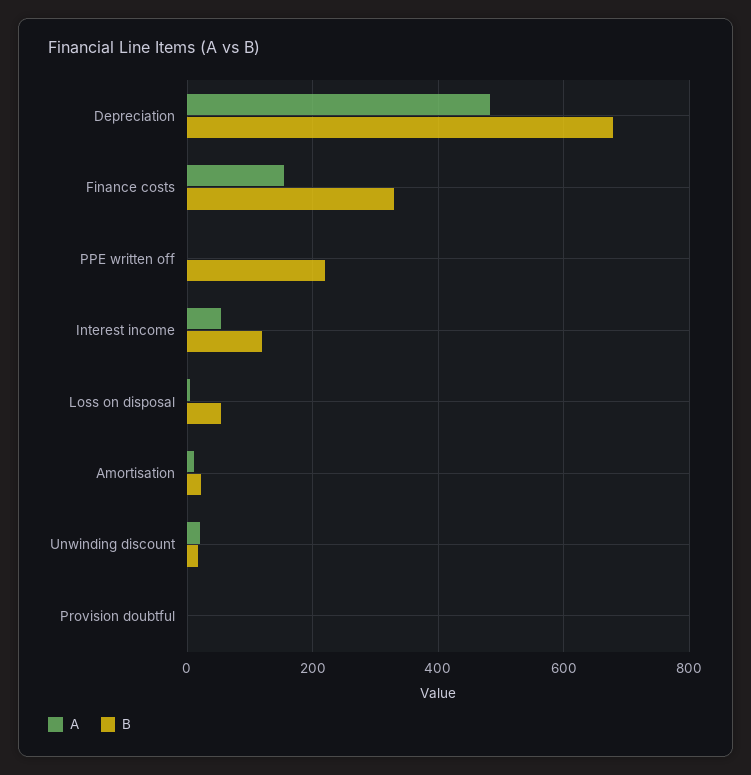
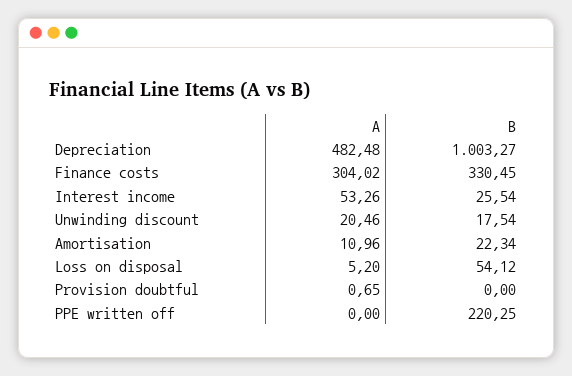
  {
    "A": {
      "Depreciation": 482.48,
-     "Finance costs": 160,
+     "Finance costs": 304.02,
      "PPE written off": 0,
      "Interest income": 53.26,
      "Loss on disposal": 5.2,
      "Amortisation": 10.96,
      "Unwinding discount": 20.46,
      "Provision doubtful": 0.65
    },
    "B": {
-     "Depreciation": 680,
+     "Depreciation": 1003.27,
      "Finance costs": 330.45,
      "PPE written off": 220.25,
-     "Interest income": 120,
+     "Interest income": 25.54,
      "Loss on disposal": 54.12,
      "Amortisation": 22.34,
      "Unwinding discount": 17.54,
      "Provision doubtful": 0
    }
  }

